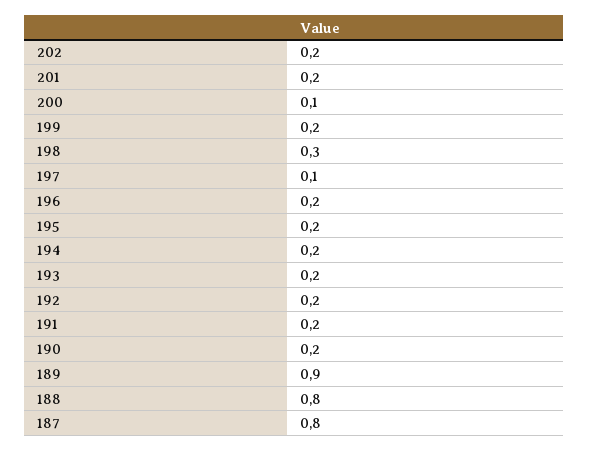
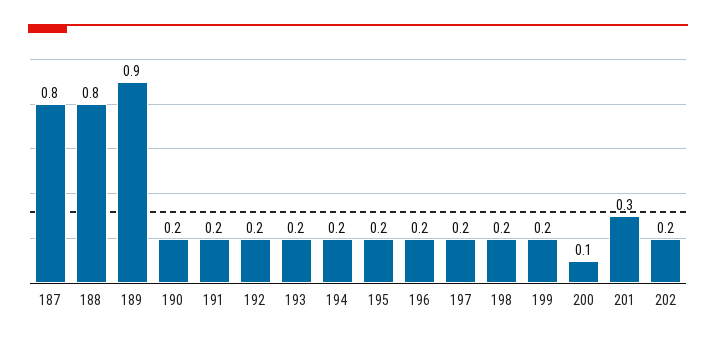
  {
    "202": 0.2,
-   "201": 0.2,
+   "201": 0.3,
    "200": 0.1,
    "199": 0.2,
-   "198": 0.3,
+   "198": 0.2,
-   "197": 0.1,
+   "197": 0.2,
    "196": 0.2,
    "195": 0.2,
    "194": 0.2,
    "193": 0.2,
    "192": 0.2,
    "191": 0.2,
    "190": 0.2,
    "189": 0.9,
    "188": 0.8,
    "187": 0.8
  }

